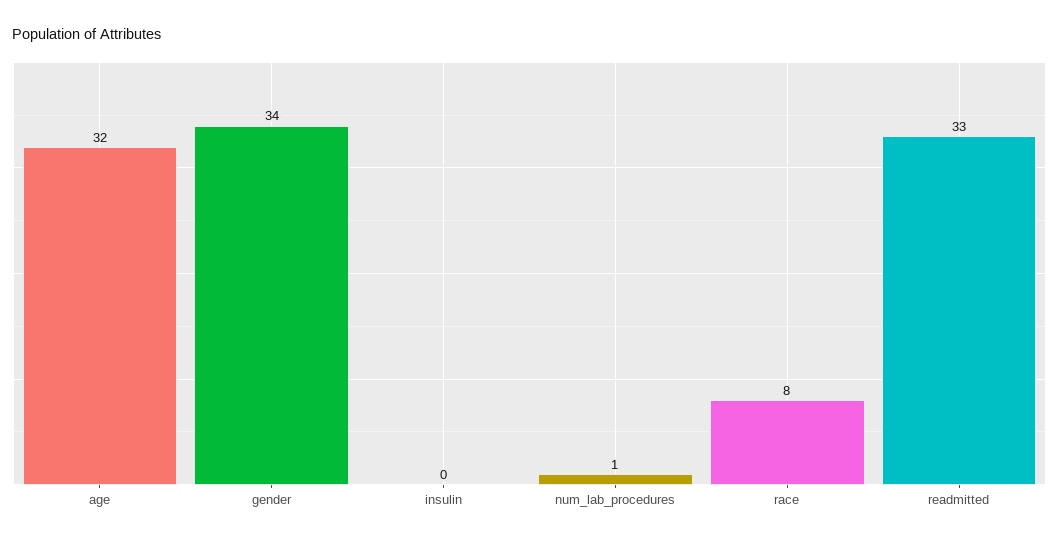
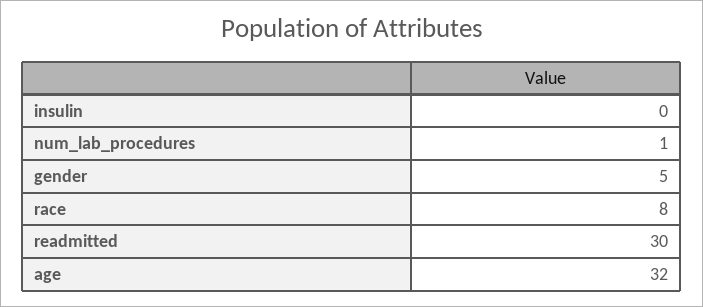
  {
    "age": 32,
-   "gender": 34,
+   "gender": 5,
    "insulin": 0,
    "num_lab_procedures": 1,
    "race": 8,
-   "readmitted": 33
+   "readmitted": 30
  }

